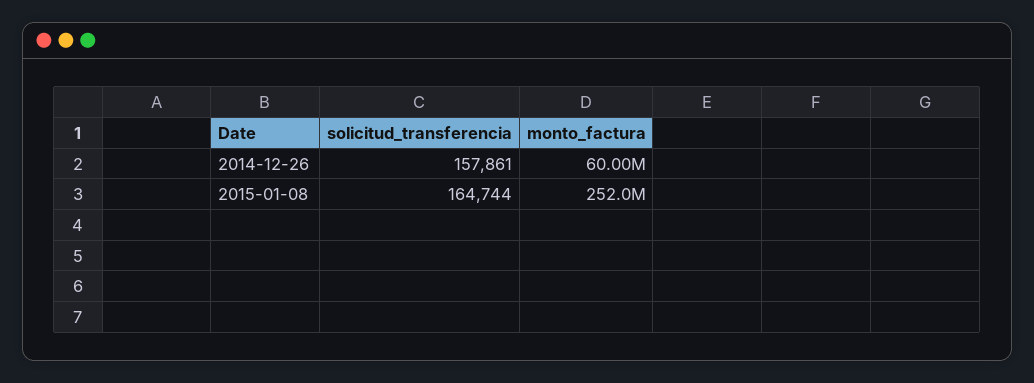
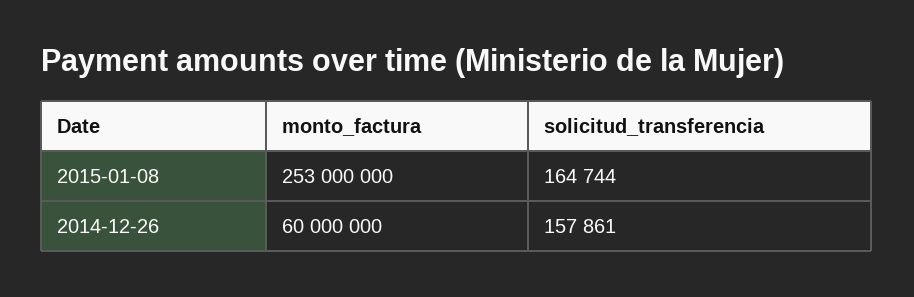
  {
    "solicitud_transferencia": {
      "2014-12-26": 157861,
      "2015-01-08": 164744
    },
    "monto_factura": {
      "2014-12-26": 60000000,
-     "2015-01-08": 252000000
+     "2015-01-08": 253000000
    }
  }

